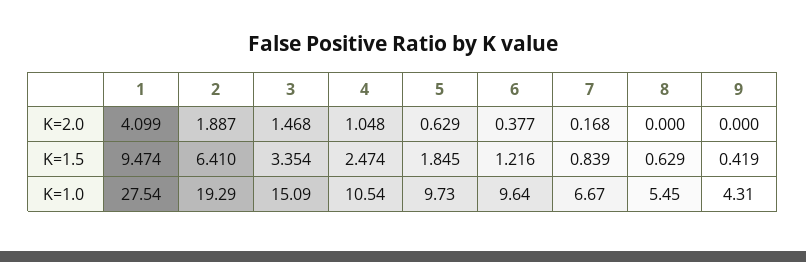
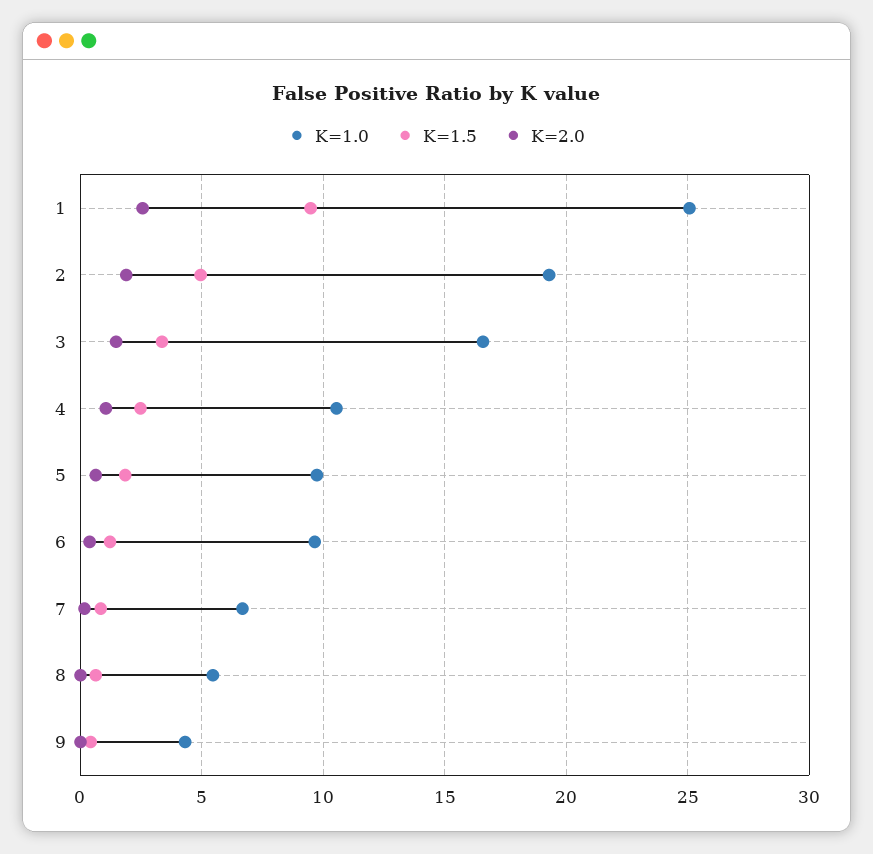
  {
    "K=2.0": {
-     "1": 4.099,
+     "1": 2.5,
      "2": 1.887,
      "3": 1.468,
      "4": 1.048,
      "5": 0.629,
      "6": 0.377,
      "7": 0.168,
      "8": 0,
      "9": 0
    },
    "K=1.5": {
      "1": 9.474,
-     "2": 6.41,
+     "2": 5,
      "3": 3.354,
      "4": 2.474,
      "5": 1.845,
      "6": 1.216,
      "7": 0.839,
      "8": 0.629,
      "9": 0.419
    },
    "K=1.0": {
-     "1": 27.54,
+     "1": 25,
      "2": 19.29,
-     "3": 15.09,
+     "3": 16.5,
      "4": 10.54,
      "5": 9.73,
      "6": 9.64,
      "7": 6.67,
      "8": 5.45,
      "9": 4.31
    }
  }

